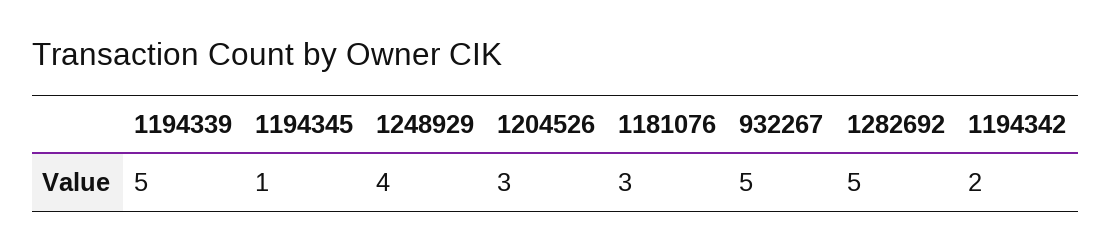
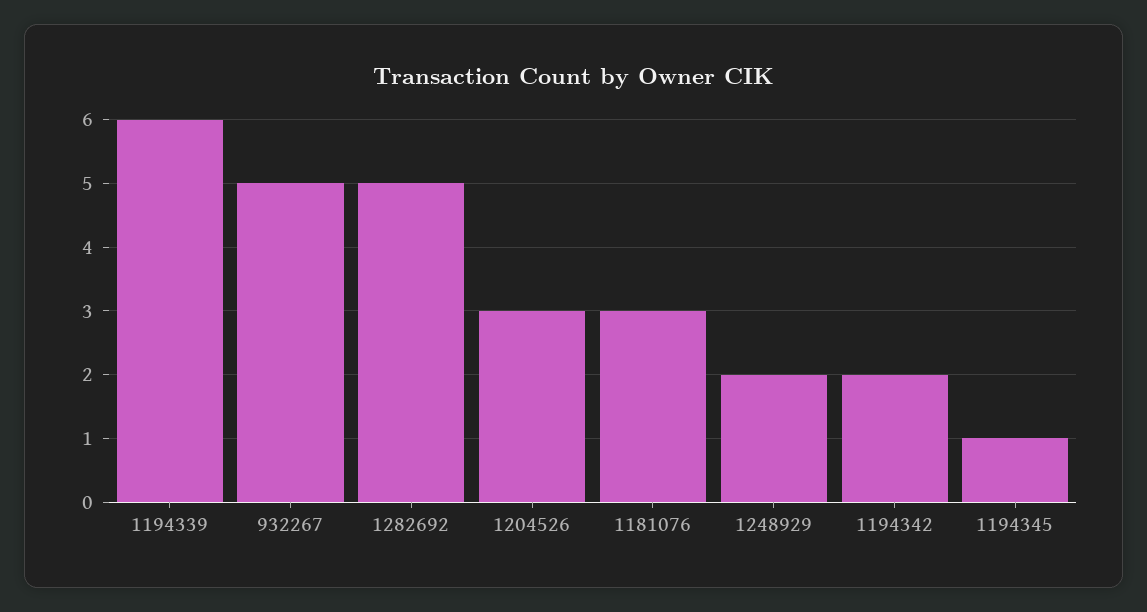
  {
-   "1194339": 5,
+   "1194339": 6,
    "1194345": 1,
-   "1248929": 4,
+   "1248929": 2,
    "1204526": 3,
    "1181076": 3,
    "932267": 5,
    "1282692": 5,
    "1194342": 2
  }

